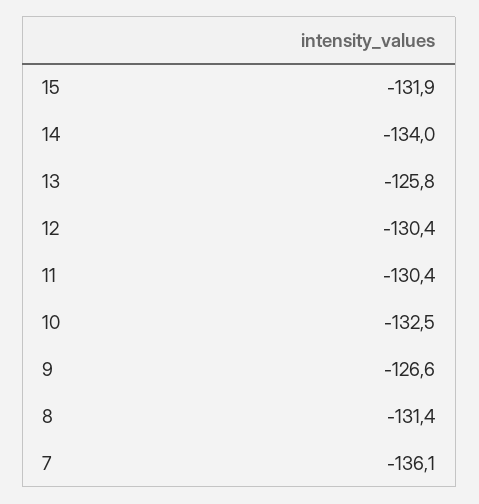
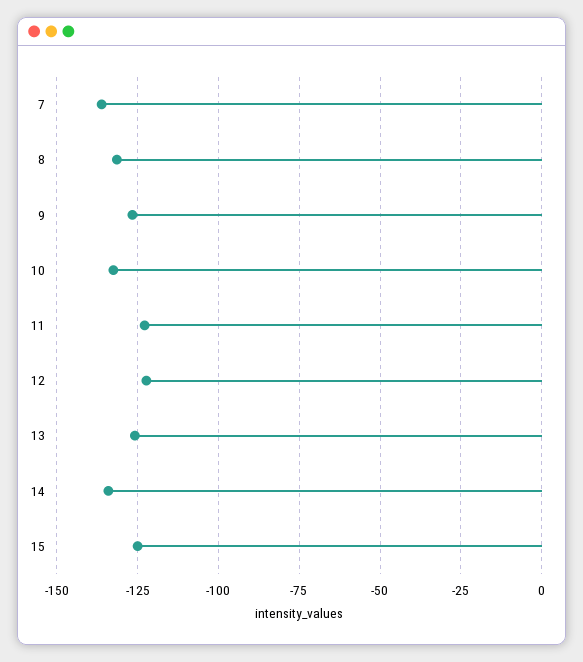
  {
-   "15": -131.9,
+   "15": -125,
    "14": -134,
    "13": -125.8,
-   "12": -130.4,
+   "12": -122.5,
-   "11": -130.4,
+   "11": -122.5,
    "10": -132.5,
    "9": -126.6,
    "8": -131.4,
    "7": -136.1
  }

